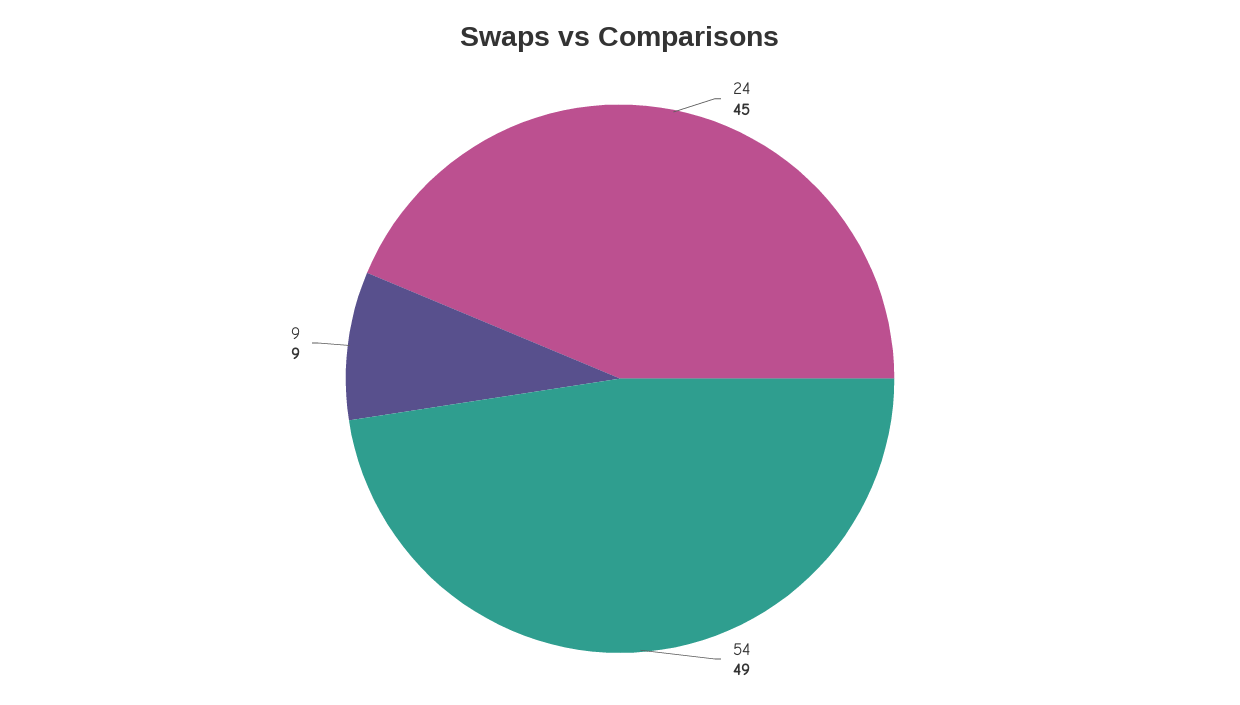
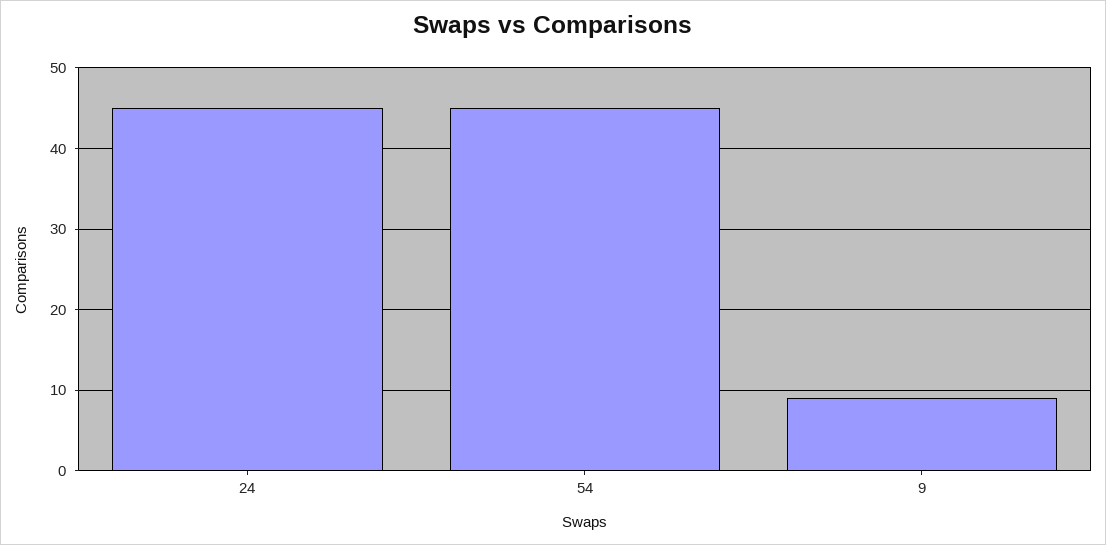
  {
    "24": 45,
-   "54": 49,
+   "54": 45,
    "9": 9
  }

